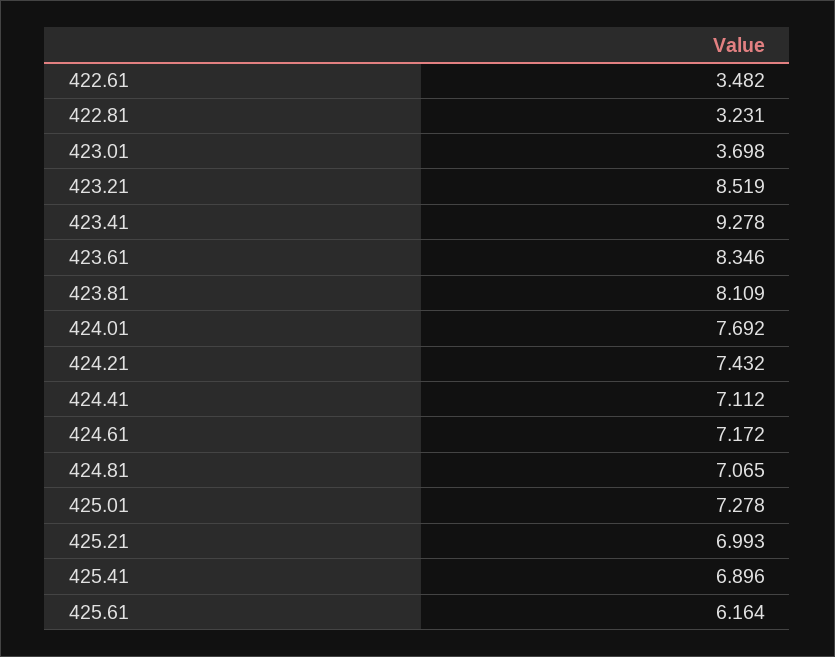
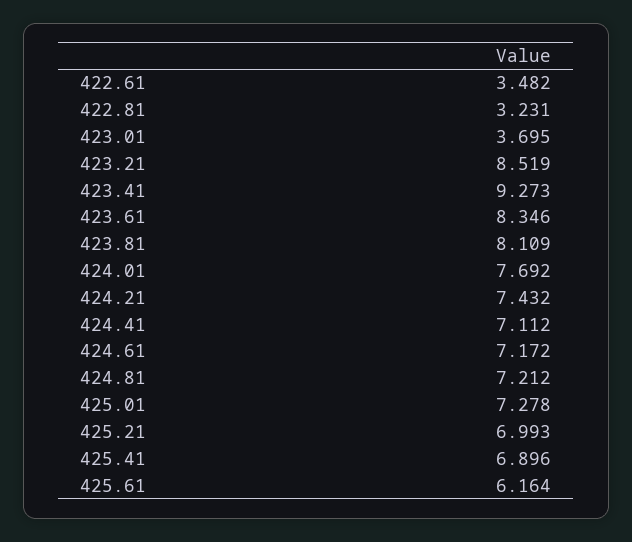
  {
    "422.61": 3.482,
    "422.81": 3.231,
-   "423.01": 3.698,
+   "423.01": 3.695,
    "423.21": 8.519,
-   "423.41": 9.278,
+   "423.41": 9.273,
    "423.61": 8.346,
    "423.81": 8.109,
    "424.01": 7.692,
    "424.21": 7.432,
    "424.41": 7.112,
    "424.61": 7.172,
-   "424.81": 7.065,
+   "424.81": 7.212,
    "425.01": 7.278,
    "425.21": 6.993,
    "425.41": 6.896,
    "425.61": 6.164
  }

